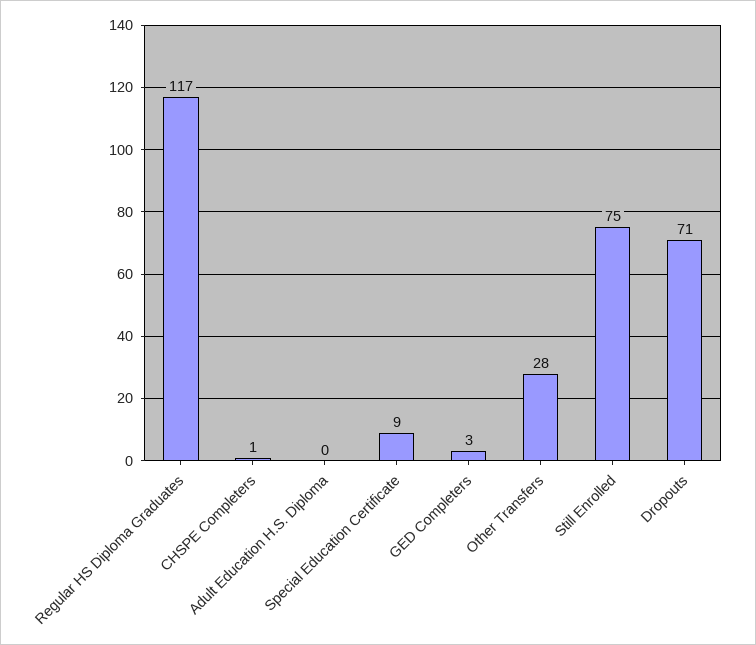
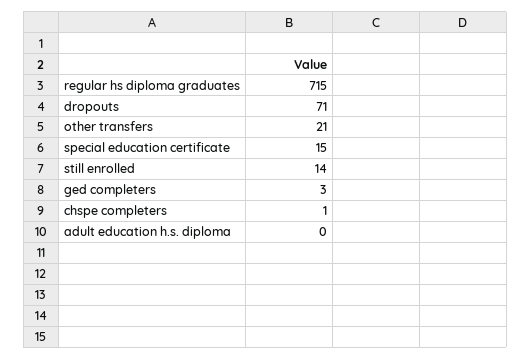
  {
-   "Regular HS Diploma Graduates": 117,
+   "Regular HS Diploma Graduates": 715,
    "CHSPE Completers": 1,
    "Adult Education H.S. Diploma": 0,
-   "Special Education Certificate": 9,
+   "Special Education Certificate": 15,
    "GED Completers": 3,
-   "Other Transfers": 28,
+   "Other Transfers": 21,
-   "Still Enrolled": 75,
+   "Still Enrolled": 14,
    "Dropouts": 71
  }

